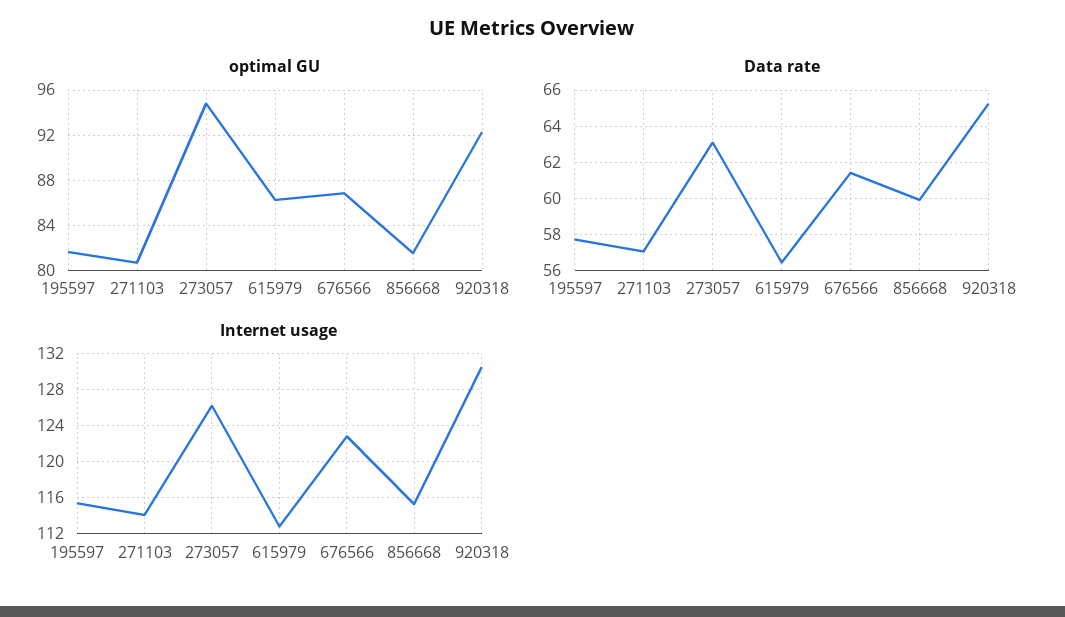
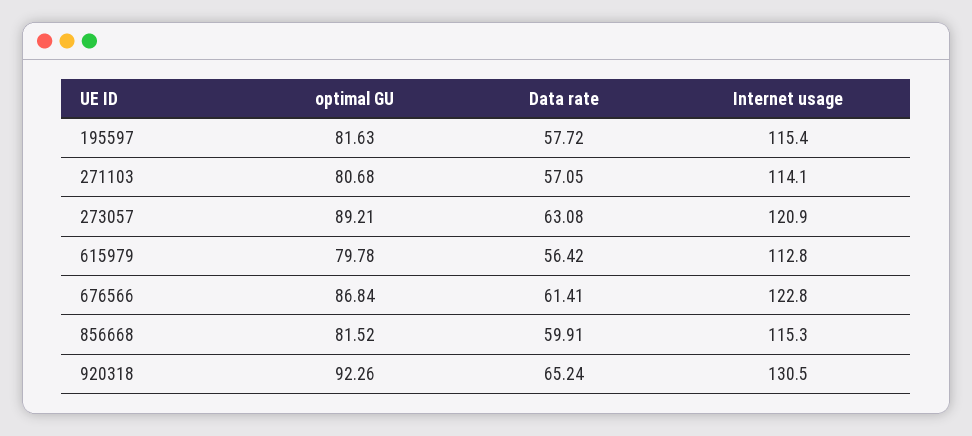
  {
    "optimal GU": {
      "195597": 81.63,
      "271103": 80.68,
-     "273057": 95,
+     "273057": 89.21,
-     "615979": 86,
+     "615979": 79.78,
      "676566": 86.84,
      "856668": 81.52,
      "920318": 92.26
    },
    "Data rate": {
      "195597": 57.72,
      "271103": 57.05,
      "273057": 63.08,
      "615979": 56.42,
      "676566": 61.41,
      "856668": 59.91,
      "920318": 65.24
    },
    "Internet usage": {
      "195597": 115.4,
      "271103": 114.1,
-     "273057": 126,
+     "273057": 120.9,
      "615979": 112.8,
      "676566": 122.8,
      "856668": 115.3,
      "920318": 130.5
    }
  }

